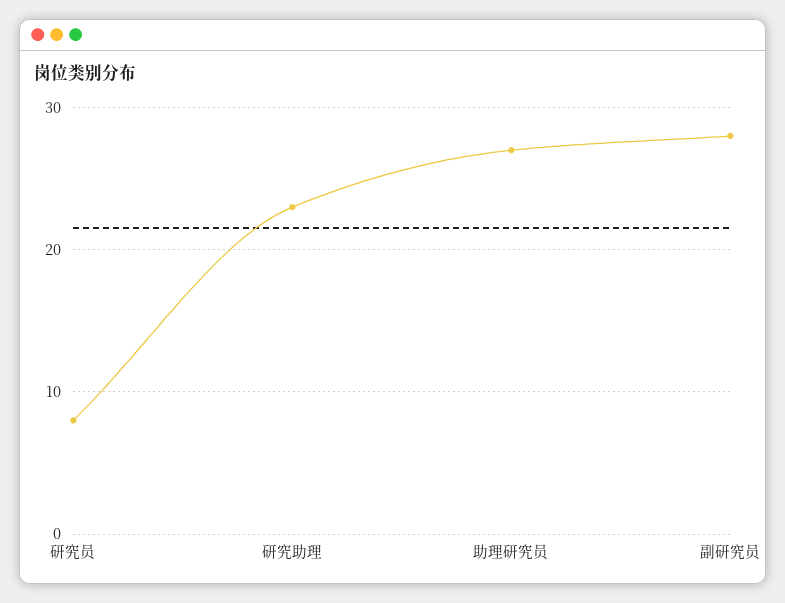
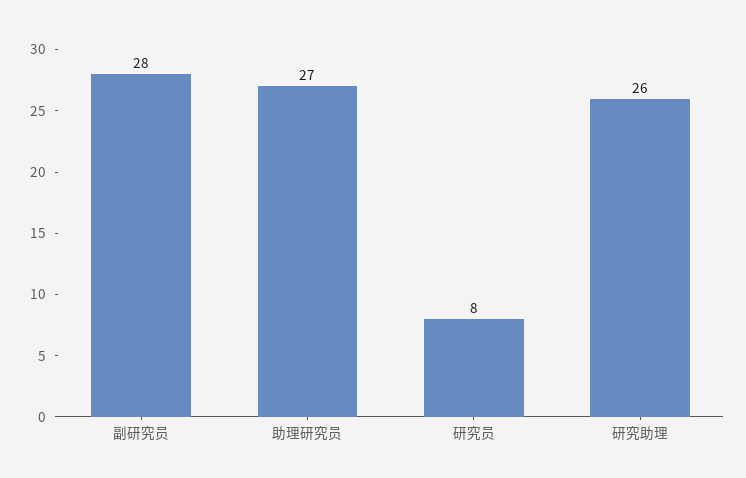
  {
    "研究员": 8,
-   "研究助理": 23,
+   "研究助理": 26,
    "助理研究员": 27,
    "副研究员": 28
  }

